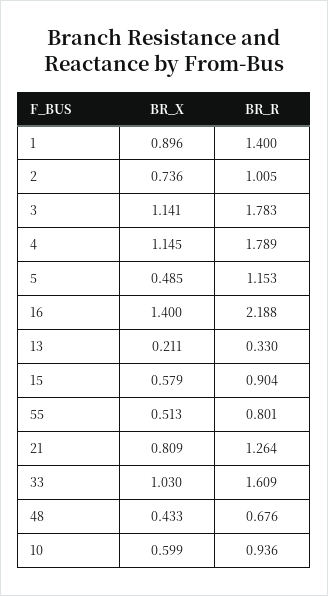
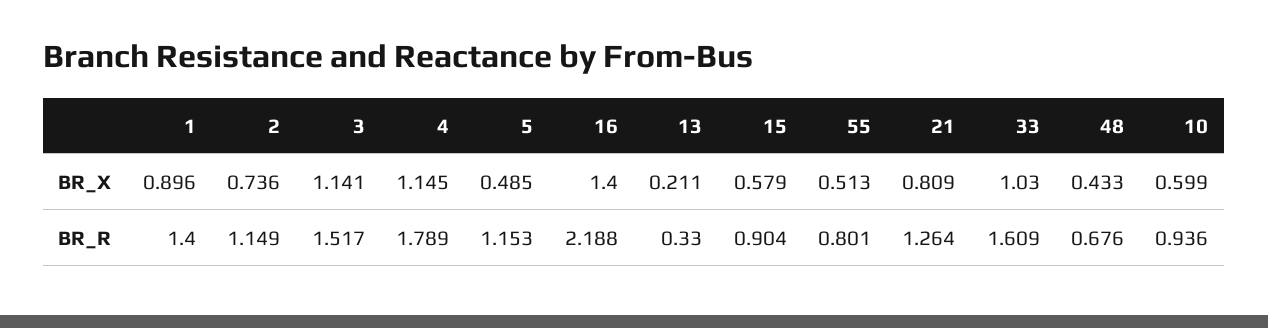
  {
    "BR_X": {
      "1": 0.896,
      "2": 0.736,
      "3": 1.141,
      "4": 1.145,
      "5": 0.485,
      "16": 1.4,
      "13": 0.211,
      "15": 0.579,
      "55": 0.513,
      "21": 0.809,
      "33": 1.03,
      "48": 0.433,
      "10": 0.599
    },
    "BR_R": {
      "1": 1.4,
-     "2": 1.005,
+     "2": 1.149,
-     "3": 1.783,
+     "3": 1.517,
      "4": 1.789,
      "5": 1.153,
      "16": 2.188,
      "13": 0.33,
      "15": 0.904,
      "55": 0.801,
      "21": 1.264,
      "33": 1.609,
      "48": 0.676,
      "10": 0.936
    }
  }

